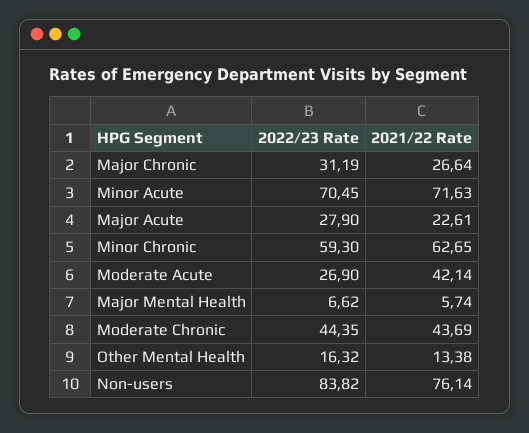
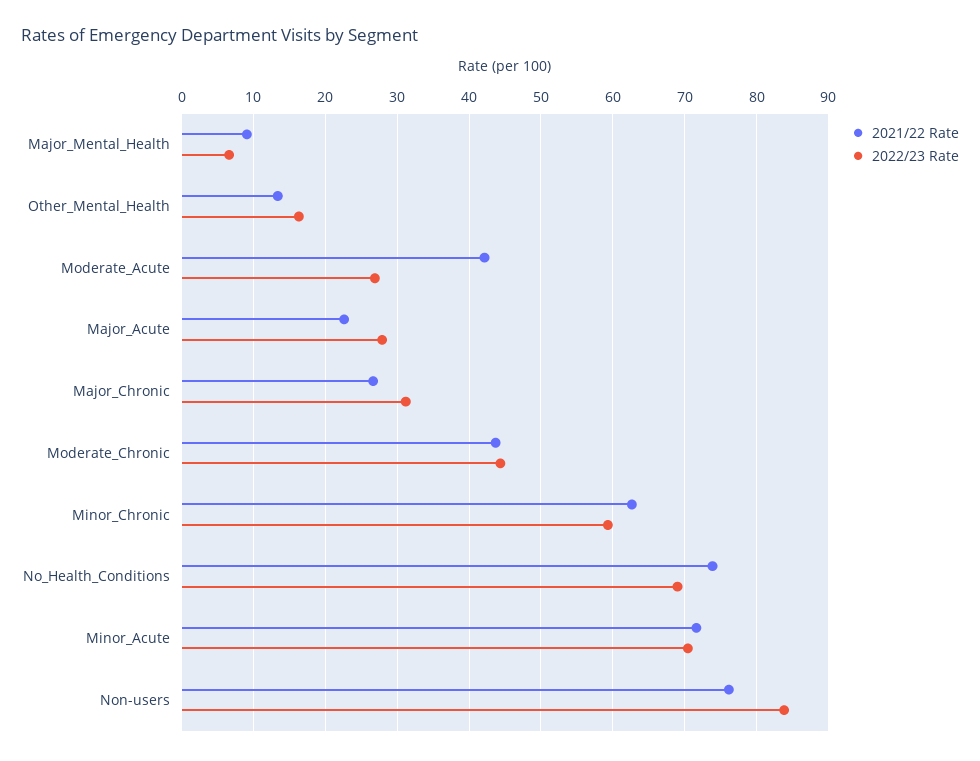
  {
    "2022/23 Rate": {
      "Major Chronic": 31.19,
      "Minor Acute": 70.45,
      "Major Acute": 27.9,
      "Minor Chronic": 59.3,
      "Moderate Acute": 26.9,
      "Major Mental Health": 6.62,
      "Moderate Chronic": 44.35,
      "Other Mental Health": 16.32,
-     "Non-users": 83.82
+     "Non-users": 83.82,
+     "No_Health_Conditions": 69
    },
    "2021/22 Rate": {
      "Major Chronic": 26.64,
      "Minor Acute": 71.63,
      "Major Acute": 22.61,
      "Minor Chronic": 62.65,
      "Moderate Acute": 42.14,
-     "Major Mental Health": 5.74,
+     "Major Mental Health": 9,
      "Moderate Chronic": 43.69,
      "Other Mental Health": 13.38,
-     "Non-users": 76.14
+     "Non-users": 76.14,
+     "No_Health_Conditions": 74
    }
  }

